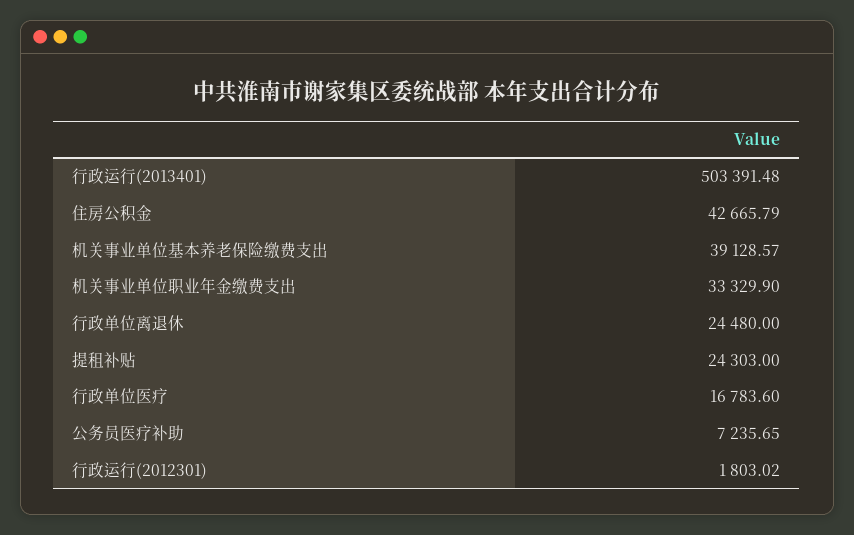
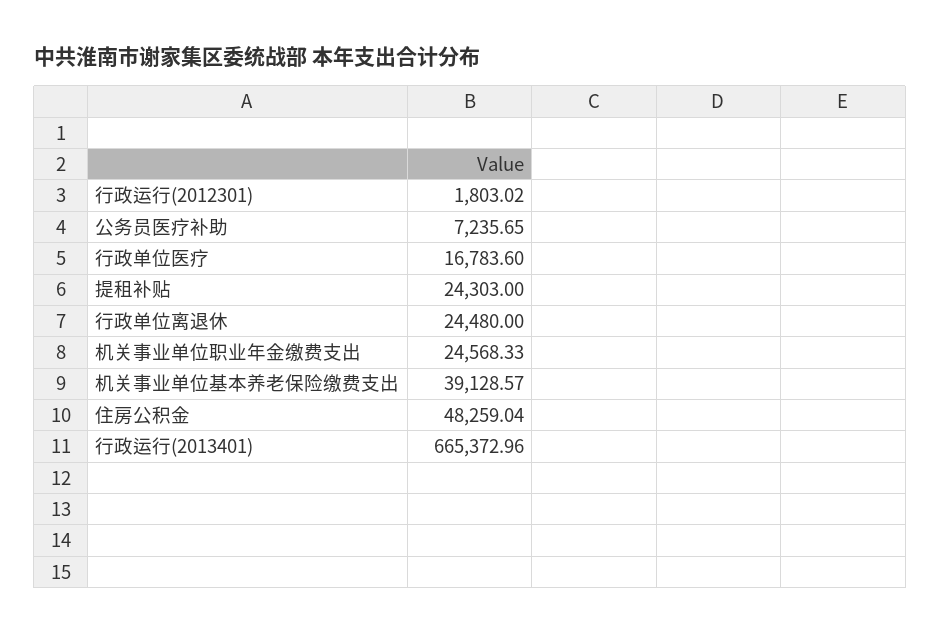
  {
-   "行政运行(2013401)": 503391.48,
+   "行政运行(2013401)": 665372.96,
-   "住房公积金": 42665.79,
+   "住房公积金": 48259.04,
    "机关事业单位基本养老保险缴费支出": 39128.57,
-   "机关事业单位职业年金缴费支出": 33329.9,
+   "机关事业单位职业年金缴费支出": 24568.33,
    "行政单位离退休": 24480,
    "提租补贴": 24303,
    "行政单位医疗": 16783.6,
    "公务员医疗补助": 7235.65,
    "行政运行(2012301)": 1803.02
  }

